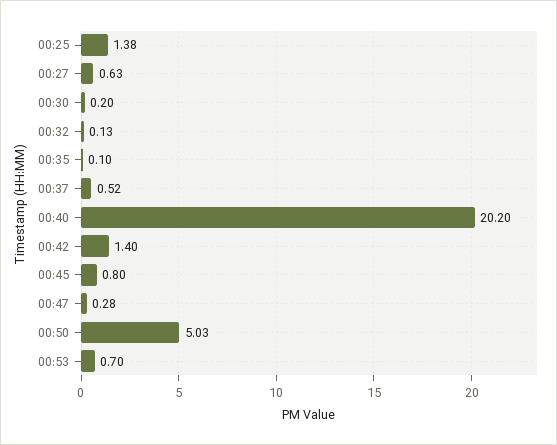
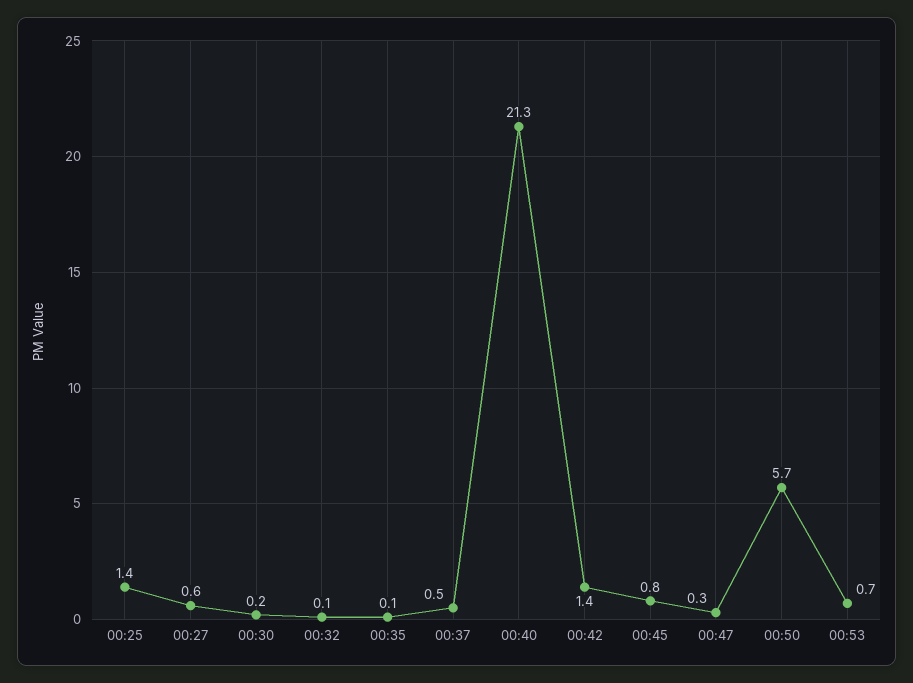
  {
    "00:25": 1.38,
    "00:27": 0.63,
    "00:30": 0.2,
    "00:32": 0.13,
    "00:35": 0.1,
    "00:37": 0.52,
-   "00:40": 20.2,
+   "00:40": 21.3,
    "00:42": 1.4,
    "00:45": 0.8,
    "00:47": 0.28,
-   "00:50": 5.03,
+   "00:50": 5.7,
    "00:53": 0.7
  }

